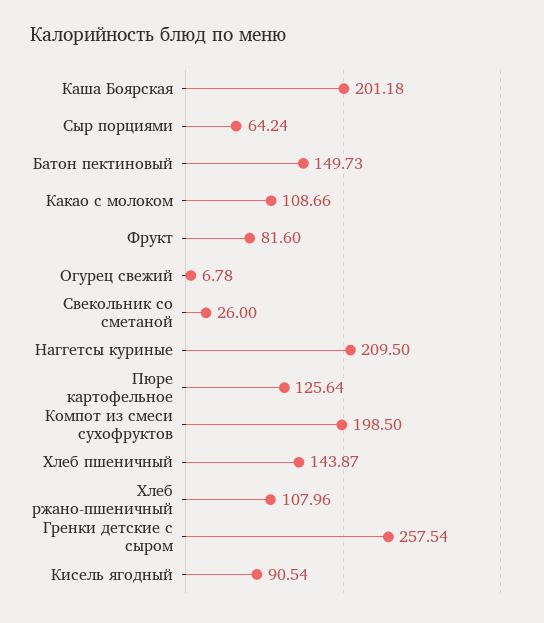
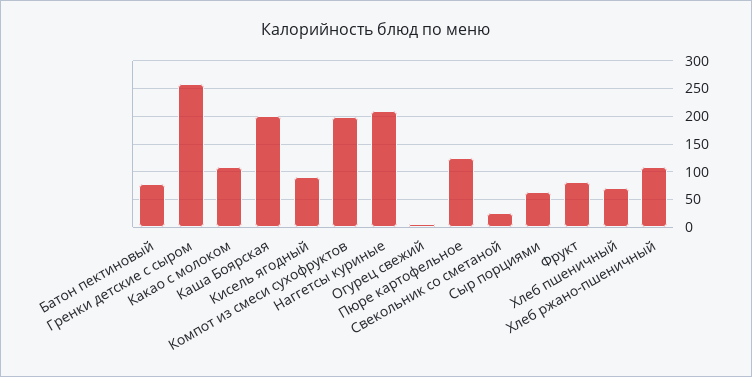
  {
    "Каша Боярская": 201.18,
    "Сыр порциями": 64.24,
-   "Батон пектиновый": 149.73,
+   "Батон пектиновый": 75,
    "Какао с молоком": 108.66,
    "Фрукт": 81.6,
    "Огурец свежий": 6.78,
    "Свекольник со сметаной": 26,
    "Наггетсы куриные": 209.5,
    "Пюре картофельное": 125.64,
    "Компот из смеси сухофруктов": 198.5,
-   "Хлеб пшеничный": 143.87,
+   "Хлеб пшеничный": 75,
    "Хлеб ржано-пшеничный": 107.96,
    "Гренки детские с сыром": 257.54,
    "Кисель ягодный": 90.54
  }

